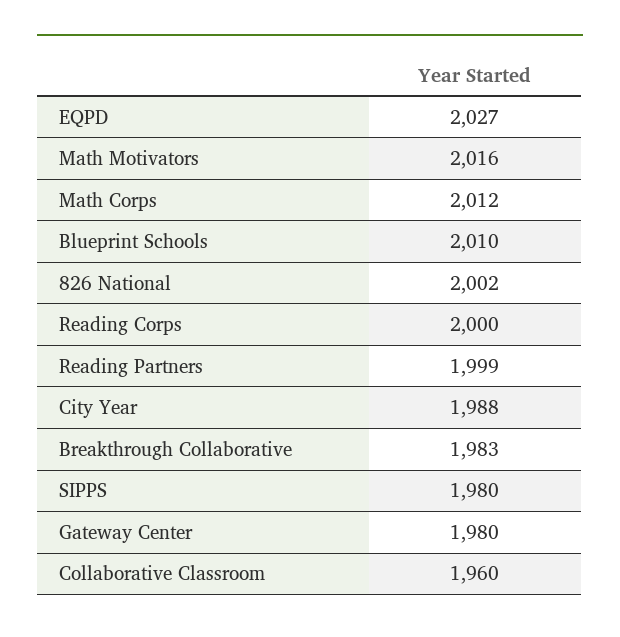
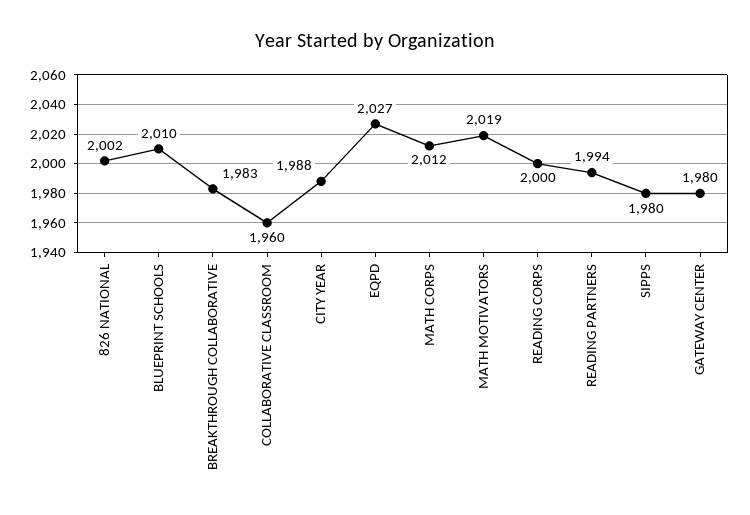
  {
    "EQPD": 2027,
-   "Math Motivators": 2016,
+   "Math Motivators": 2019,
    "Math Corps": 2012,
    "Blueprint Schools": 2010,
    "826 National": 2002,
    "Reading Corps": 2000,
-   "Reading Partners": 1999,
+   "Reading Partners": 1994,
    "City Year": 1988,
    "Breakthrough Collaborative": 1983,
    "SIPPS": 1980,
    "Gateway Center": 1980,
    "Collaborative Classroom": 1960
  }

